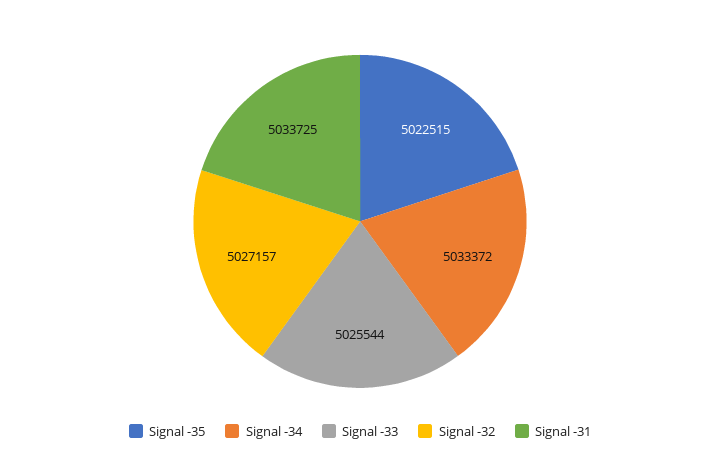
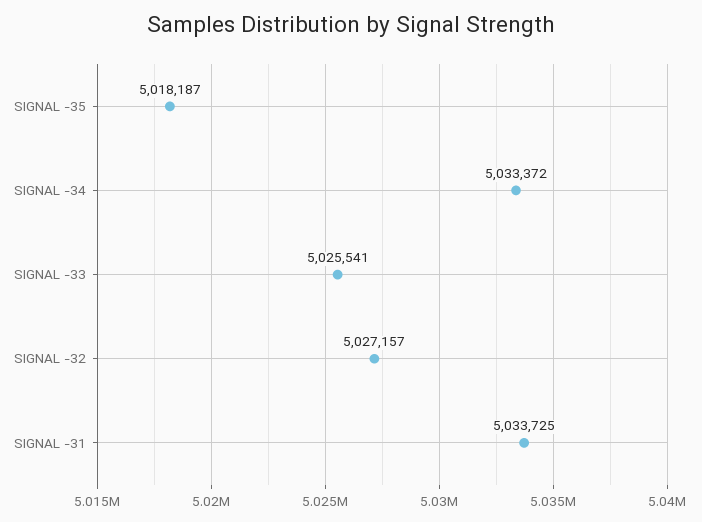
  {
-   "Signal -35": 5022515,
+   "Signal -35": 5018187,
    "Signal -34": 5033372,
-   "Signal -33": 5025544,
+   "Signal -33": 5025541,
    "Signal -32": 5027157,
    "Signal -31": 5033725
  }

